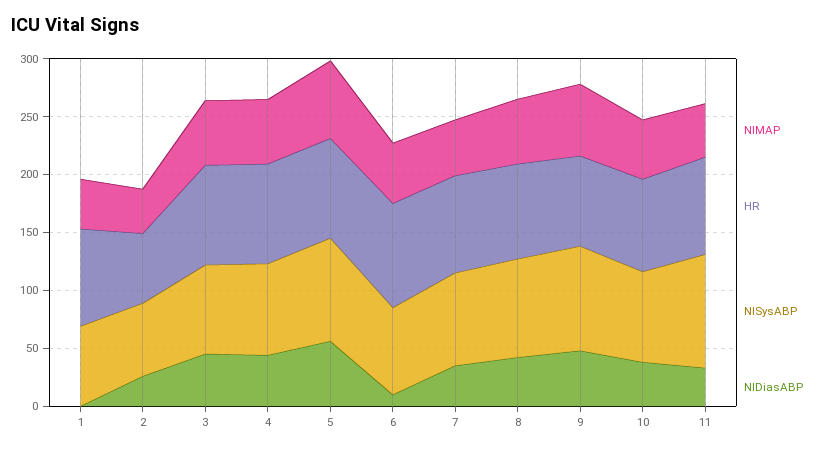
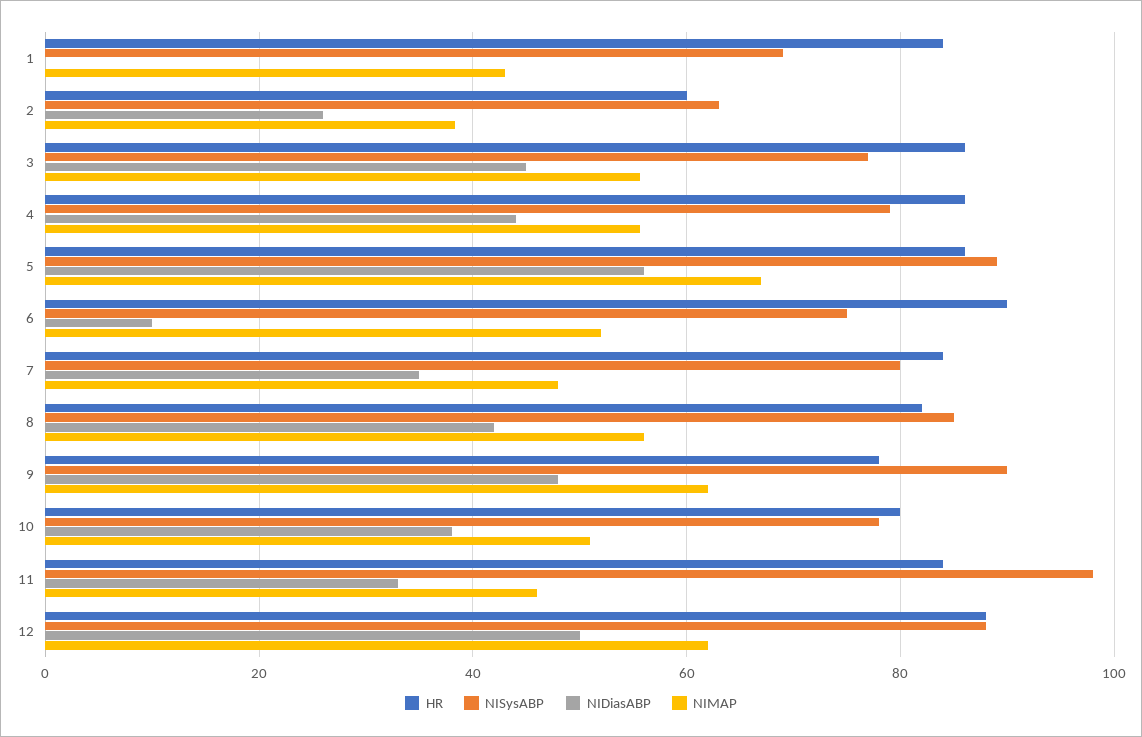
  {
    "NIMAP": {
      "1": 44,
      "2": 38,
      "3": 56,
      "4": 56,
      "5": 68,
      "6": 52,
      "7": 48,
      "8": 56,
      "9": 62,
      "10": 52,
-     "11": 46
+     "11": 46,
+     "12": 62
    },
    "HR": {
      "1": 84,
      "2": 60,
      "3": 86,
      "4": 86,
      "5": 86,
      "6": 90,
      "7": 84,
      "8": 82,
      "9": 78,
      "10": 80,
-     "11": 84
+     "11": 84,
+     "12": 88
    },
    "NISysABP": {
      "1": 70,
      "2": 64,
      "3": 78,
      "4": 80,
      "5": 90,
      "6": 76,
      "7": 80,
      "8": 86,
      "9": 90,
      "10": 78,
-     "11": 98
+     "11": 98,
+     "12": 88
    },
    "NIDiasABP": {
      "1": 0,
      "2": 26,
      "3": 46,
      "4": 44,
      "5": 56,
      "6": 10,
      "7": 36,
      "8": 42,
      "9": 48,
      "10": 38,
-     "11": 34
+     "11": 34,
+     "12": 50
    }
  }

